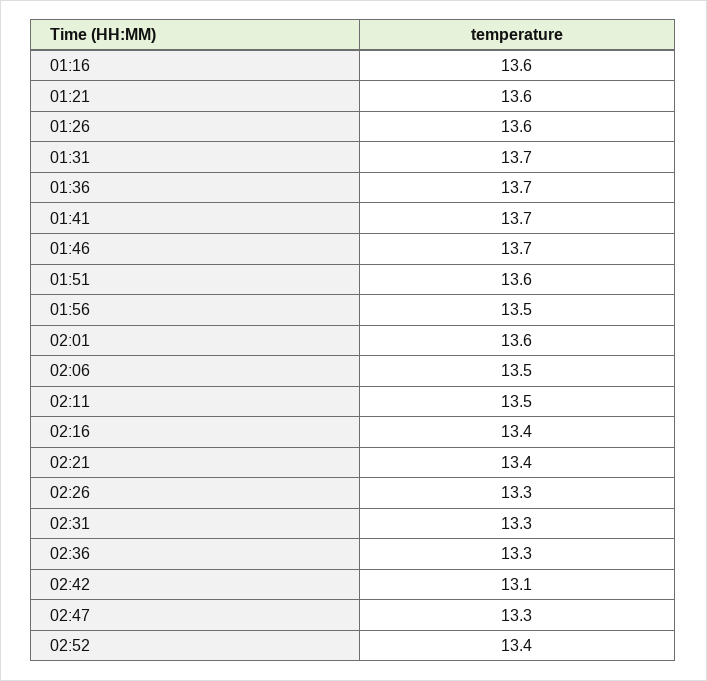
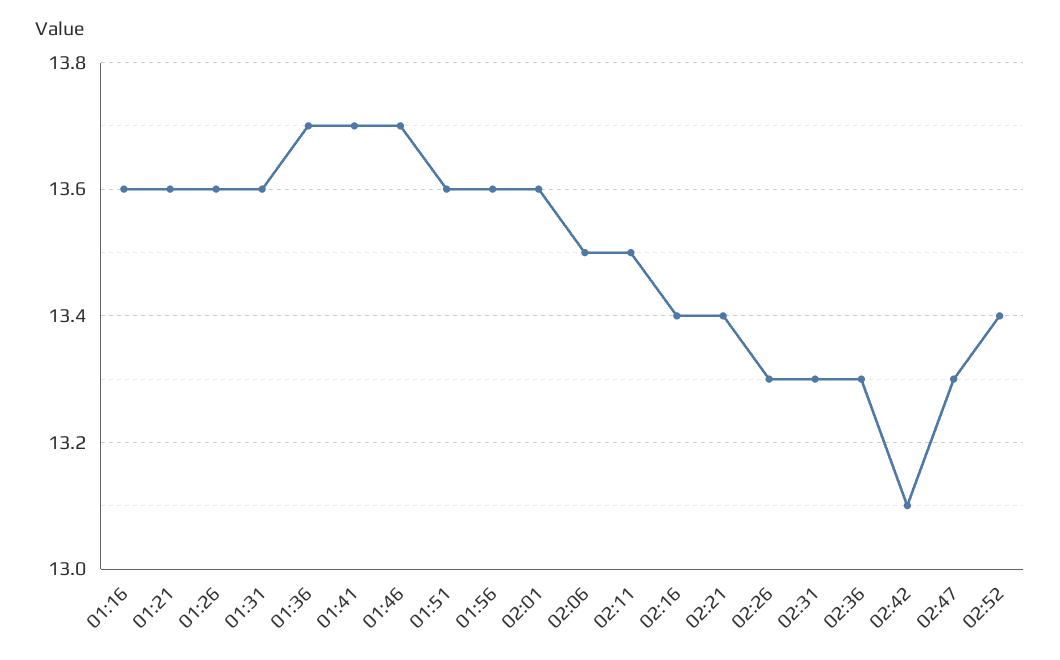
  {
    "01:16": 13.6,
    "01:21": 13.6,
    "01:26": 13.6,
-   "01:31": 13.7,
+   "01:31": 13.6,
    "01:36": 13.7,
    "01:41": 13.7,
    "01:46": 13.7,
    "01:51": 13.6,
-   "01:56": 13.5,
+   "01:56": 13.6,
    "02:01": 13.6,
    "02:06": 13.5,
    "02:11": 13.5,
    "02:16": 13.4,
    "02:21": 13.4,
    "02:26": 13.3,
    "02:31": 13.3,
    "02:36": 13.3,
    "02:42": 13.1,
    "02:47": 13.3,
    "02:52": 13.4
  }

